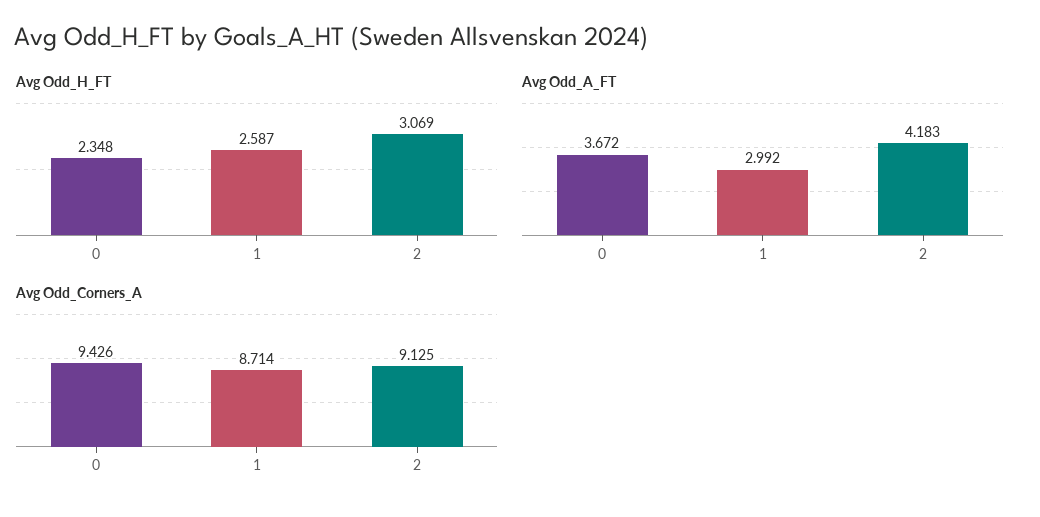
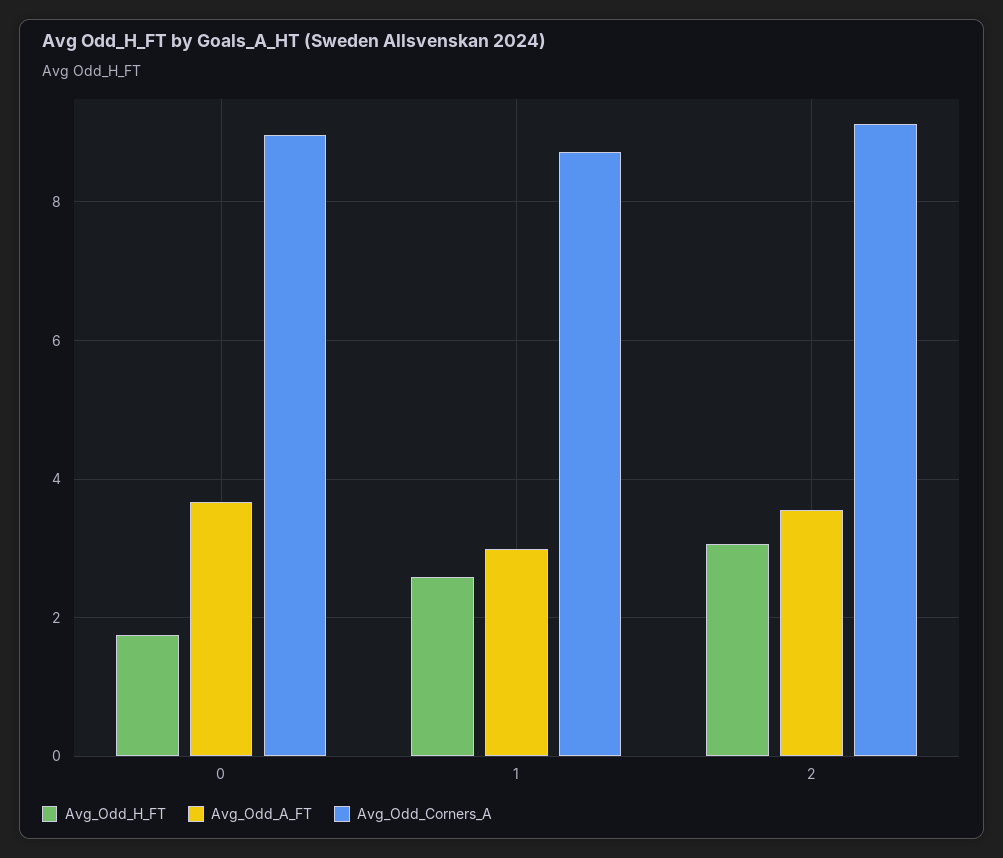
  {
    "Avg Odd_H_FT": {
-     "0": 2.348,
+     "0": 1.8,
      "1": 2.587,
      "2": 3.069
    },
    "Avg Odd_A_FT": {
      "0": 3.672,
      "1": 2.992,
-     "2": 4.183
+     "2": 3.6
    },
    "Avg Odd_Corners_A": {
-     "0": 9.426,
+     "0": 9,
      "1": 8.714,
      "2": 9.125
    }
  }

